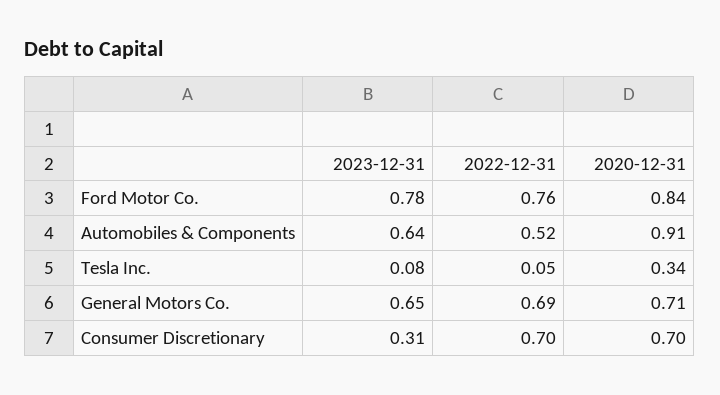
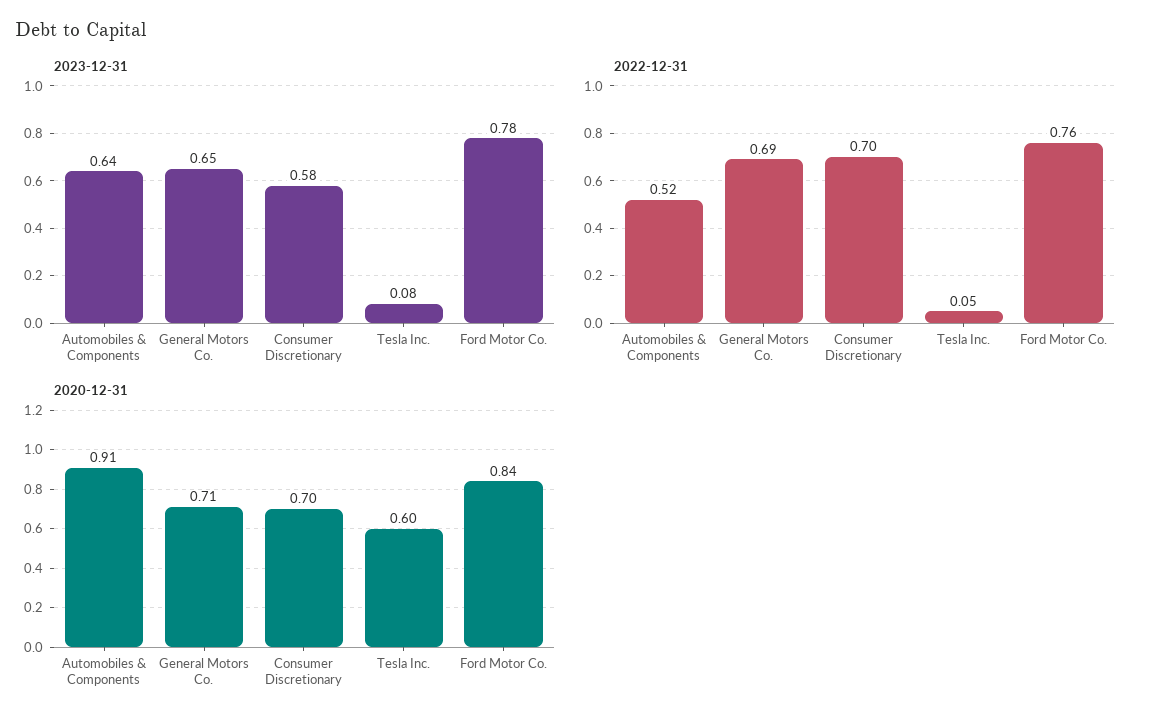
  {
    "2023-12-31": {
      "Ford Motor Co.": 0.78,
      "Automobiles & Components": 0.64,
      "Tesla Inc.": 0.08,
      "General Motors Co.": 0.65,
-     "Consumer Discretionary": 0.31
+     "Consumer Discretionary": 0.58
    },
    "2022-12-31": {
      "Ford Motor Co.": 0.76,
      "Automobiles & Components": 0.52,
      "Tesla Inc.": 0.05,
      "General Motors Co.": 0.69,
      "Consumer Discretionary": 0.7
    },
    "2020-12-31": {
      "Ford Motor Co.": 0.84,
      "Automobiles & Components": 0.91,
-     "Tesla Inc.": 0.34,
+     "Tesla Inc.": 0.6,
      "General Motors Co.": 0.71,
      "Consumer Discretionary": 0.7
    }
  }

